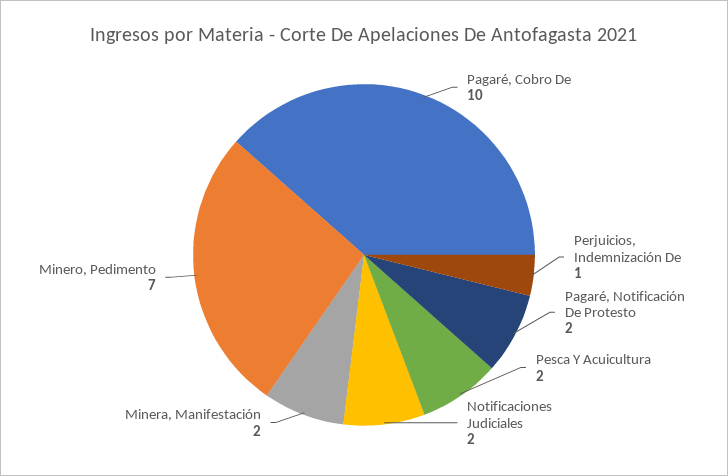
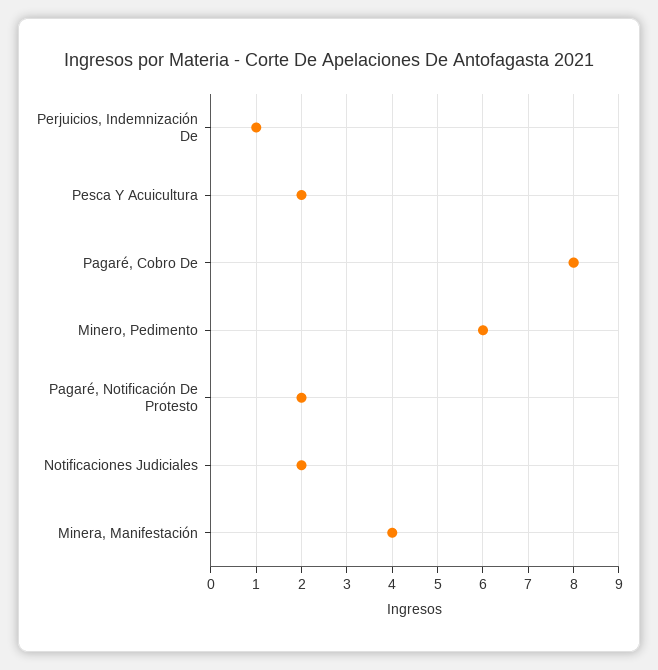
  {
-   "Pagaré, Cobro De": 10,
+   "Pagaré, Cobro De": 8,
    "Perjuicios, Indemnización De": 1,
    "Pagaré, Notificación De Protesto": 2,
    "Pesca Y Acuicultura": 2,
    "Notificaciones Judiciales": 2,
-   "Minera, Manifestación": 2,
+   "Minera, Manifestación": 4,
-   "Minero, Pedimento": 7
+   "Minero, Pedimento": 6
  }

